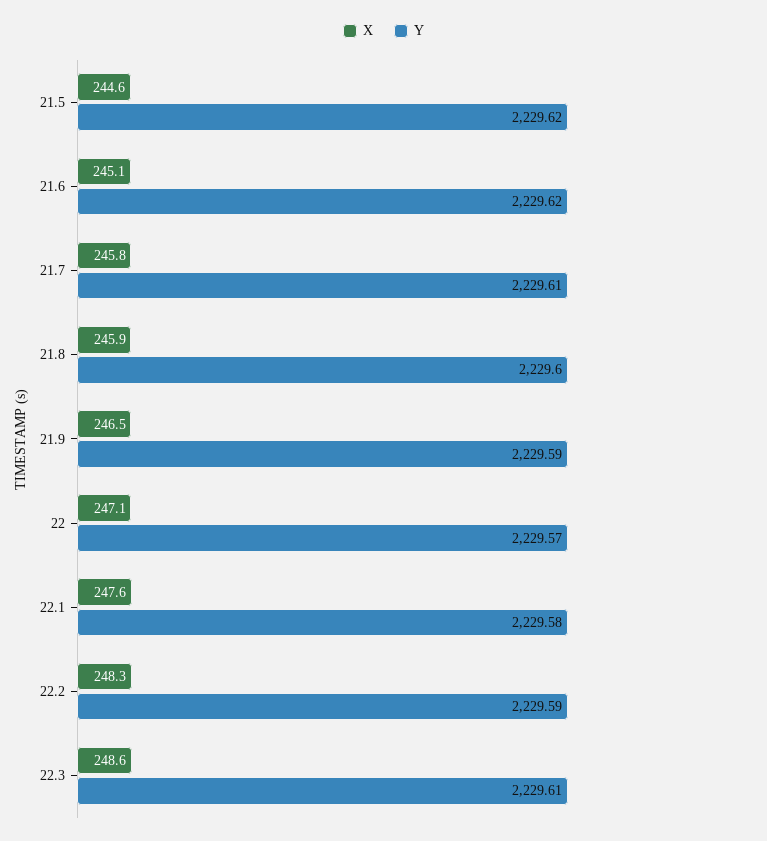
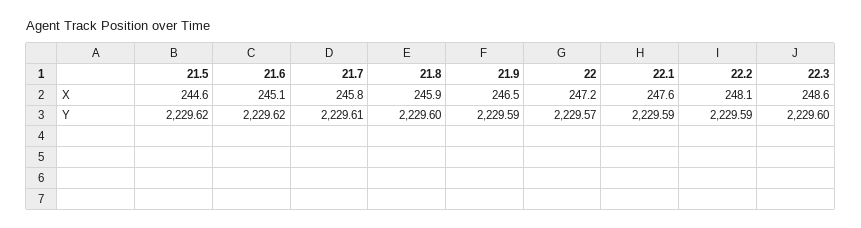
  {
    "X": {
      "21.5": 244.6,
      "21.6": 245.1,
      "21.7": 245.8,
      "21.8": 245.9,
      "21.9": 246.5,
-     "22": 247.1,
+     "22": 247.2,
      "22.1": 247.6,
-     "22.2": 248.3,
+     "22.2": 248.1,
      "22.3": 248.6
    },
    "Y": {
      "21.5": 2229.62,
      "21.6": 2229.62,
      "21.7": 2229.61,
      "21.8": 2229.6,
      "21.9": 2229.59,
      "22": 2229.57,
-     "22.1": 2229.58,
+     "22.1": 2229.59,
      "22.2": 2229.59,
-     "22.3": 2229.61
+     "22.3": 2229.6
    }
  }

